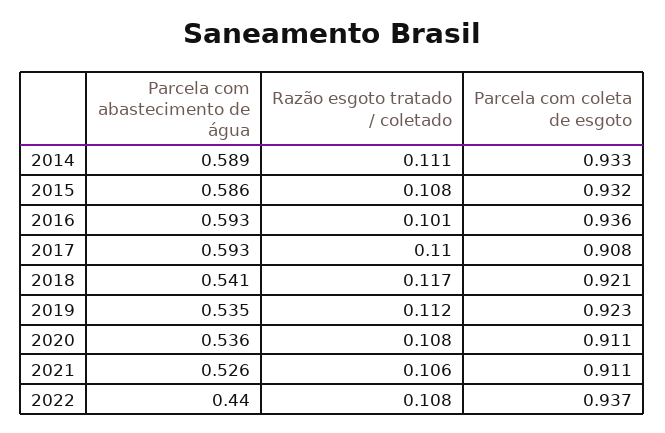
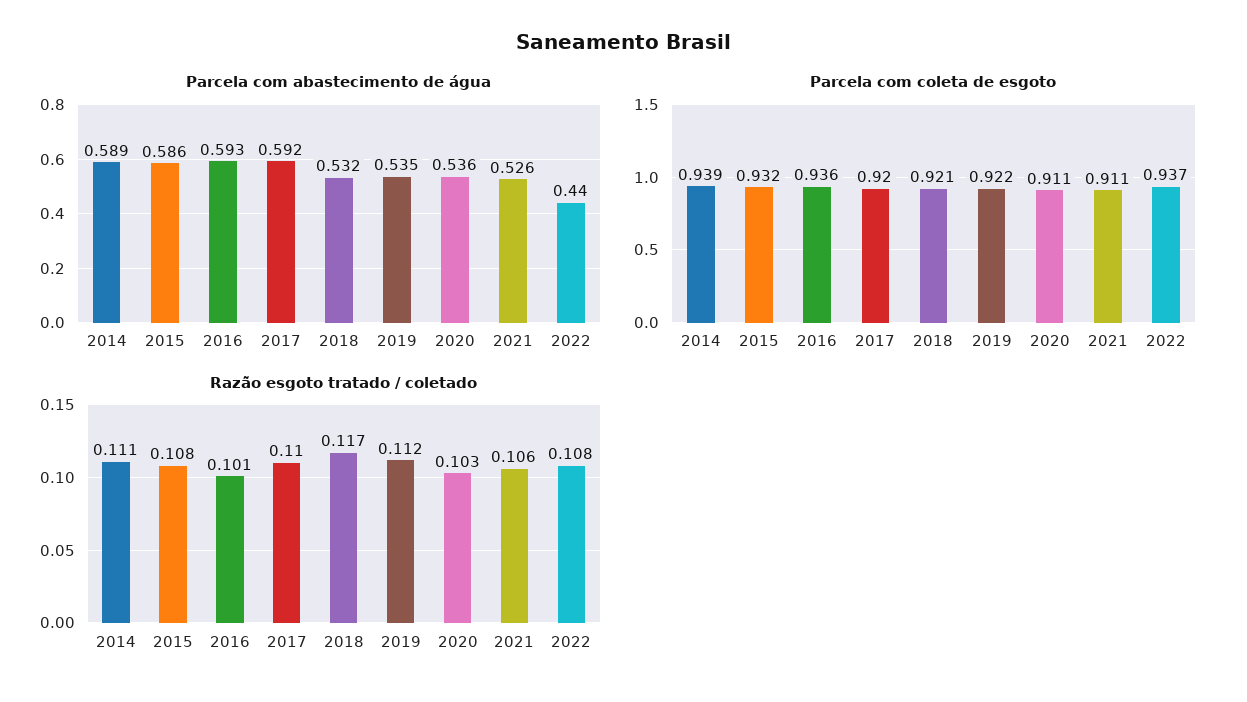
  {
    "Parcela com abastecimento de água": {
      "2014": 0.589,
      "2015": 0.586,
      "2016": 0.593,
-     "2017": 0.593,
+     "2017": 0.592,
-     "2018": 0.541,
+     "2018": 0.532,
      "2019": 0.535,
      "2020": 0.536,
      "2021": 0.526,
      "2022": 0.44
    },
    "Razão esgoto tratado / coletado": {
      "2014": 0.111,
      "2015": 0.108,
      "2016": 0.101,
      "2017": 0.11,
      "2018": 0.117,
      "2019": 0.112,
-     "2020": 0.108,
+     "2020": 0.103,
      "2021": 0.106,
      "2022": 0.108
    },
    "Parcela com coleta de esgoto": {
-     "2014": 0.933,
+     "2014": 0.939,
      "2015": 0.932,
      "2016": 0.936,
-     "2017": 0.908,
+     "2017": 0.92,
      "2018": 0.921,
-     "2019": 0.923,
+     "2019": 0.922,
      "2020": 0.911,
      "2021": 0.911,
      "2022": 0.937
    }
  }

